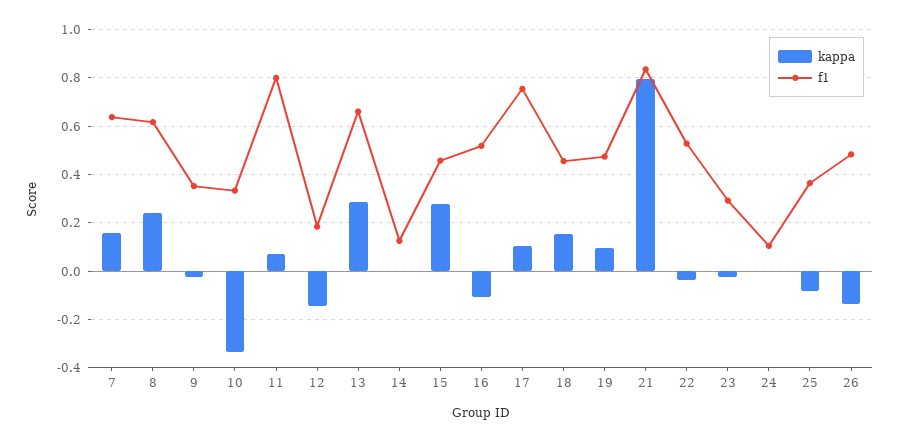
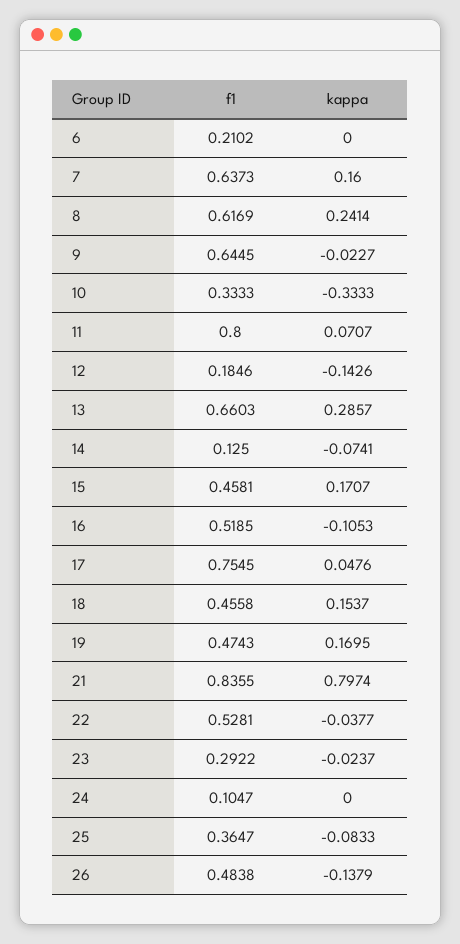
  {
    "kappa": {
      "7": 0.16,
      "8": 0.2414,
      "9": -0.0227,
      "10": -0.3333,
      "11": 0.0707,
      "12": -0.1426,
      "13": 0.2857,
-     "14": 0,
+     "14": -0.0741,
-     "15": 0.275,
+     "15": 0.1707,
      "16": -0.1053,
-     "17": 0.1,
+     "17": 0.0476,
      "18": 0.1537,
-     "19": 0.1,
+     "19": 0.1695,
      "21": 0.7974,
      "22": -0.0377,
      "23": -0.0237,
      "24": 0,
      "25": -0.0833,
-     "26": -0.1379
+     "26": -0.1379,
+     "6": 0
    },
    "f1": {
      "7": 0.6373,
      "8": 0.6169,
-     "9": 0.35,
+     "9": 0.6445,
      "10": 0.3333,
      "11": 0.8,
      "12": 0.1846,
      "13": 0.6603,
      "14": 0.125,
      "15": 0.4581,
      "16": 0.5185,
      "17": 0.7545,
      "18": 0.4558,
      "19": 0.4743,
      "21": 0.8355,
      "22": 0.5281,
      "23": 0.2922,
      "24": 0.1047,
      "25": 0.3647,
-     "26": 0.4838
+     "26": 0.4838,
+     "6": 0.2102
    }
  }

